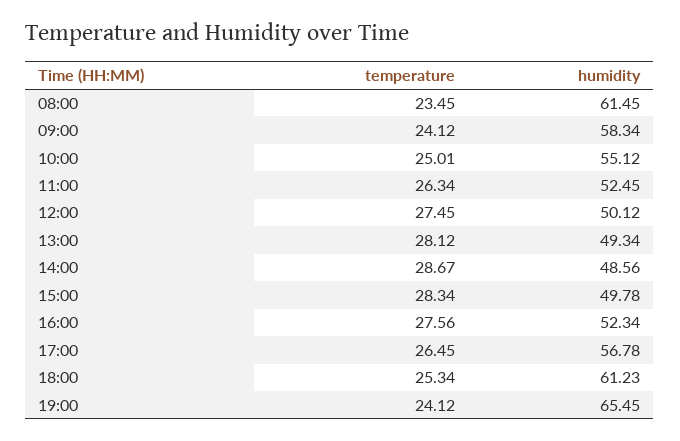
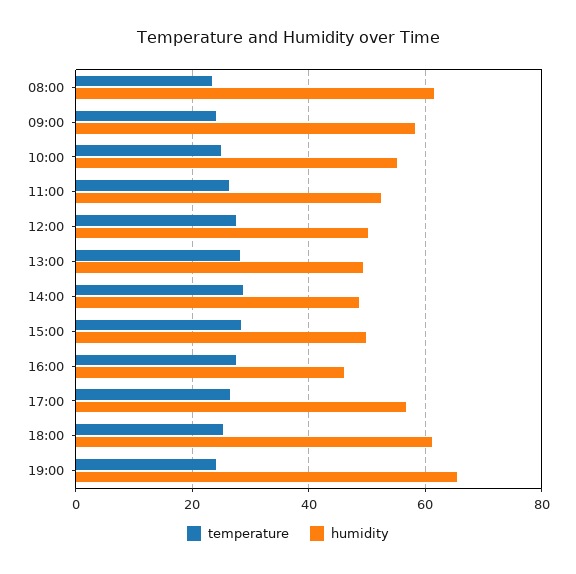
  {
    "temperature": {
      "08:00": 23.45,
      "09:00": 24.12,
      "10:00": 25.01,
      "11:00": 26.34,
      "12:00": 27.45,
      "13:00": 28.12,
      "14:00": 28.67,
      "15:00": 28.34,
      "16:00": 27.56,
      "17:00": 26.45,
      "18:00": 25.34,
      "19:00": 24.12
    },
    "humidity": {
      "08:00": 61.45,
      "09:00": 58.34,
      "10:00": 55.12,
      "11:00": 52.45,
      "12:00": 50.12,
      "13:00": 49.34,
      "14:00": 48.56,
      "15:00": 49.78,
-     "16:00": 52.34,
+     "16:00": 46,
      "17:00": 56.78,
      "18:00": 61.23,
      "19:00": 65.45
    }
  }

